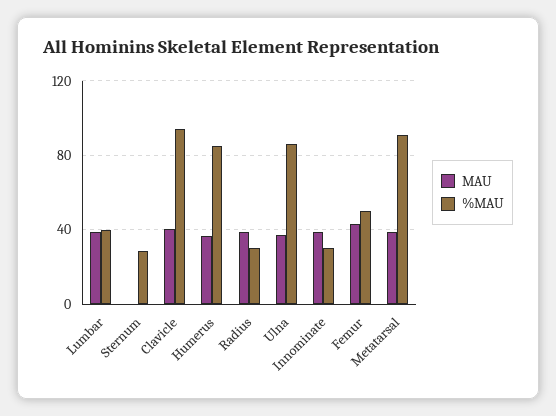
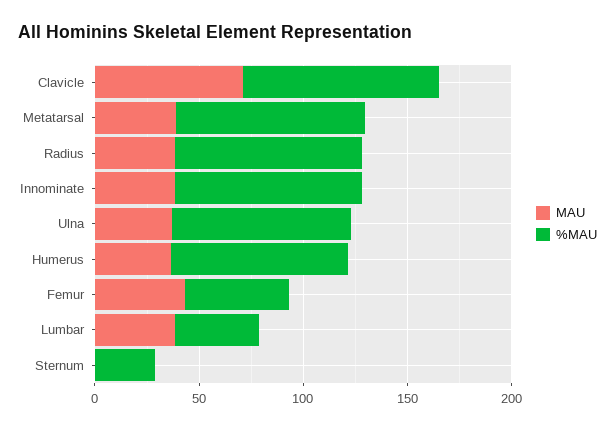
  {
    "MAU": {
      "Lumbar": 40,
      "Sternum": 0,
-     "Clavicle": 40,
+     "Clavicle": 70,
      "Humerus": 35,
      "Radius": 40,
      "Ulna": 35,
      "Innominate": 40,
      "Femur": 45,
      "Metatarsal": 40
    },
    "%MAU": {
      "Lumbar": 40,
      "Sternum": 30,
      "Clavicle": 95,
      "Humerus": 85,
-     "Radius": 30,
+     "Radius": 90,
      "Ulna": 85,
-     "Innominate": 30,
+     "Innominate": 90,
      "Femur": 50,
      "Metatarsal": 90
    }
  }

